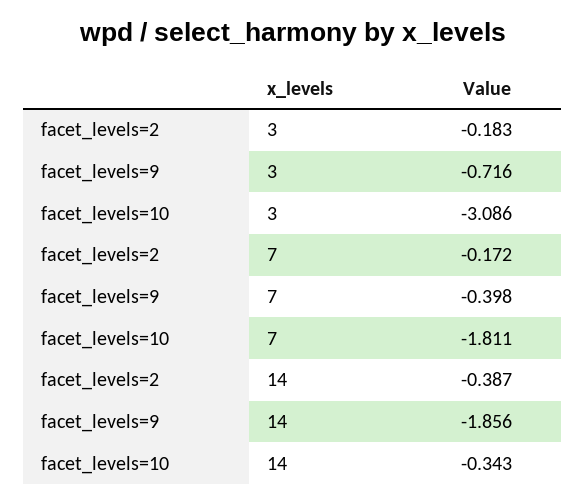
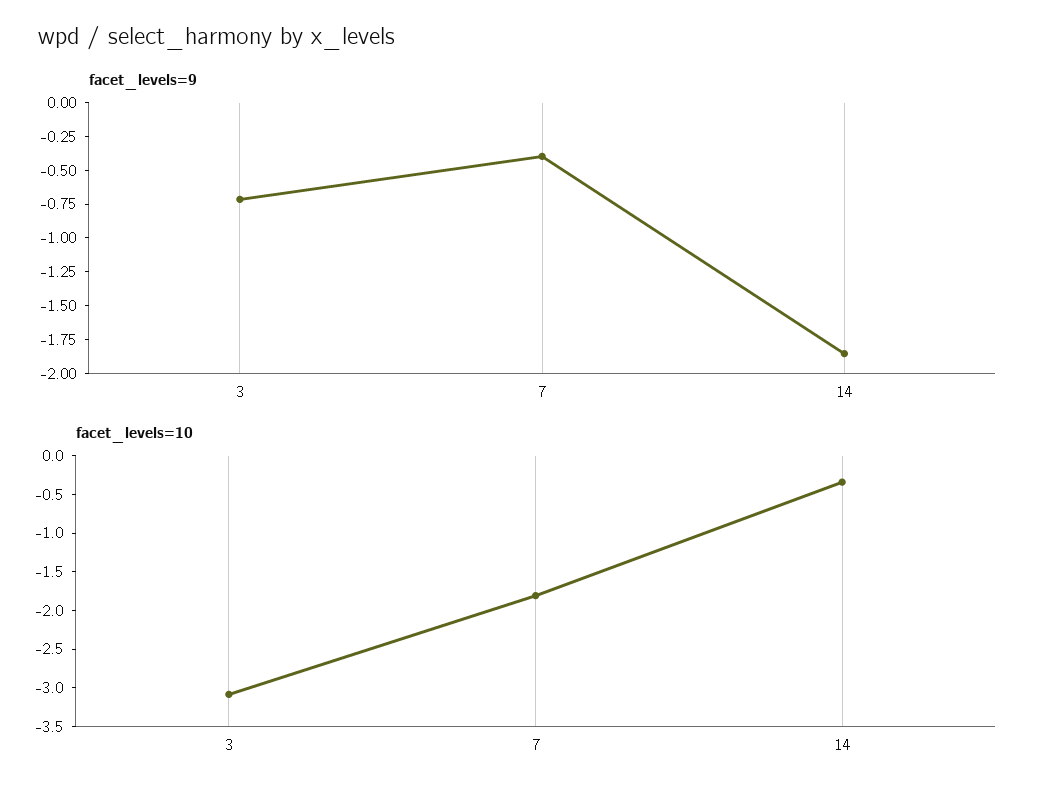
  {
-   "facet_levels=2": {
-     "3": -0.183,
-     "7": -0.172,
-     "14": -0.387
-   },
    "facet_levels=9": {
      "3": -0.716,
      "7": -0.398,
      "14": -1.856
    },
    "facet_levels=10": {
      "3": -3.086,
      "7": -1.811,
      "14": -0.343
    }
  }

